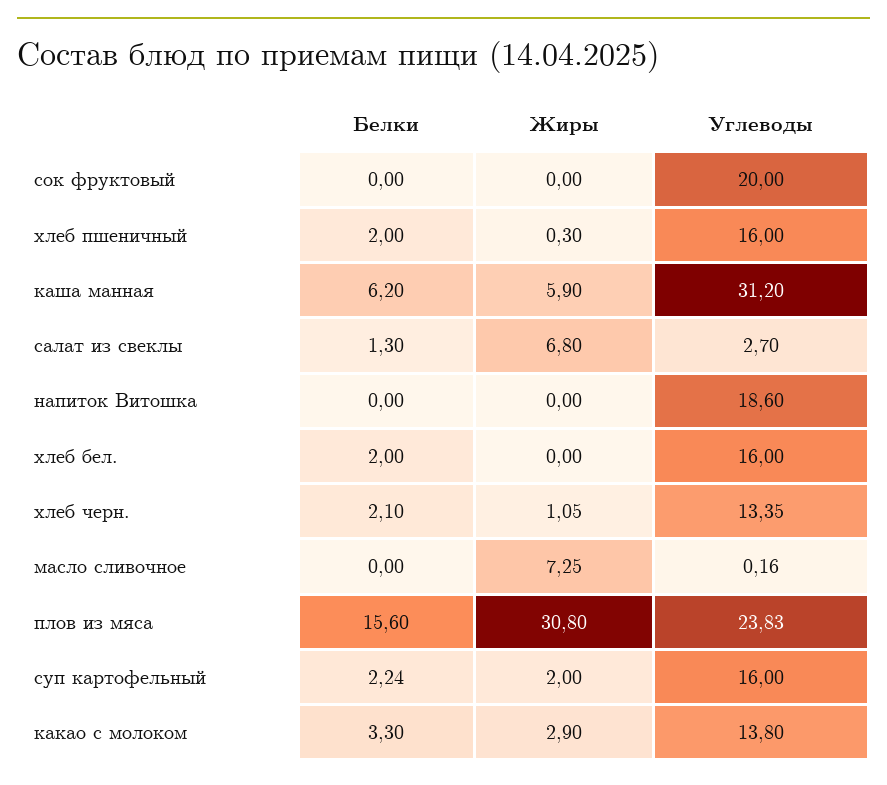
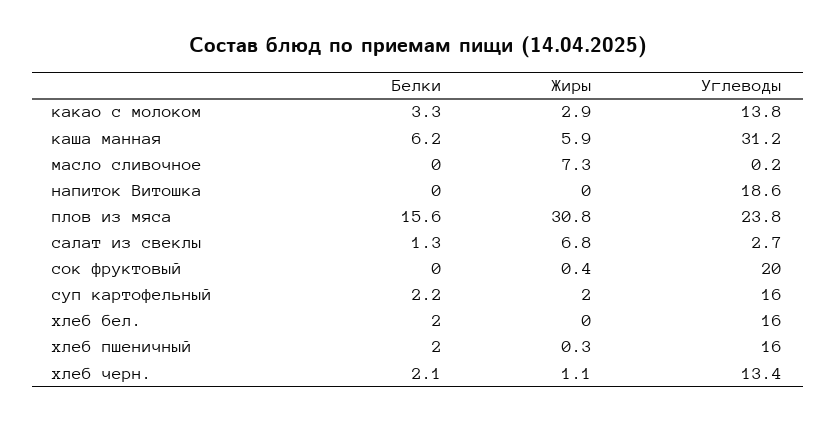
  {
    "Белки": {
      "сок фруктовый": 0,
      "хлеб пшеничный": 2,
      "каша манная": 6.2,
      "салат из свеклы": 1.3,
      "напиток Витошка": 0,
      "хлеб бел.": 2,
      "хлеб черн.": 2.1,
      "масло сливочное": 0,
      "плов из мяса": 15.6,
      "суп картофельный": 2.24,
      "какао с молоком": 3.3
    },
    "Жиры": {
-     "сок фруктовый": 0,
+     "сок фруктовый": 0.4,
      "хлеб пшеничный": 0.3,
      "каша манная": 5.9,
      "салат из свеклы": 6.8,
      "напиток Витошка": 0,
      "хлеб бел.": 0,
      "хлеб черн.": 1.05,
      "масло сливочное": 7.25,
      "плов из мяса": 30.8,
      "суп картофельный": 2,
      "какао с молоком": 2.9
    },
    "Углеводы": {
      "сок фруктовый": 20,
      "хлеб пшеничный": 16,
      "каша манная": 31.2,
      "салат из свеклы": 2.7,
      "напиток Витошка": 18.6,
      "хлеб бел.": 16,
      "хлеб черн.": 13.35,
      "масло сливочное": 0.16,
      "плов из мяса": 23.83,
      "суп картофельный": 16,
      "какао с молоком": 13.8
    }
  }

